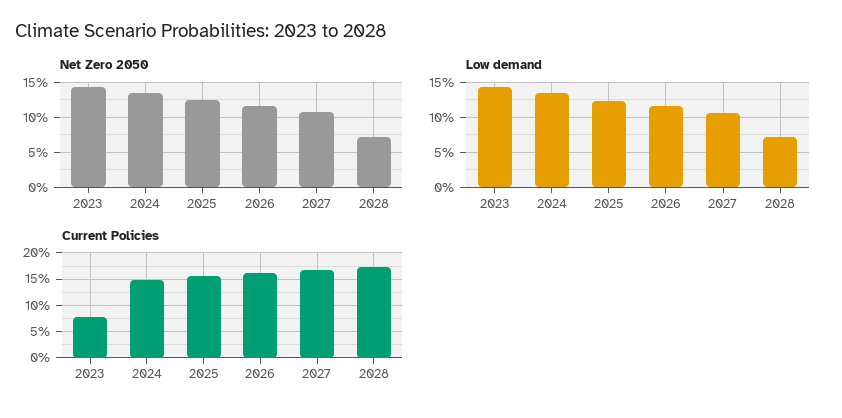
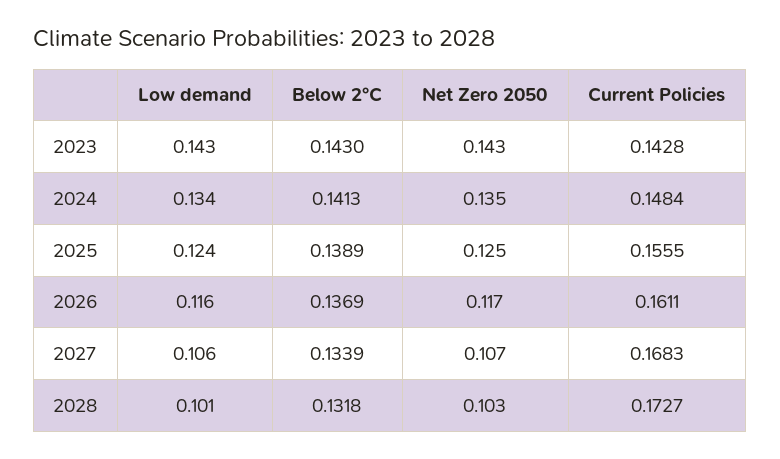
  {
    "Net Zero 2050": {
      "2023": 0.143,
      "2024": 0.135,
      "2025": 0.125,
      "2026": 0.117,
      "2027": 0.107,
-     "2028": 0.07
+     "2028": 0.103
    },
    "Low demand": {
      "2023": 0.143,
      "2024": 0.134,
      "2025": 0.124,
      "2026": 0.116,
      "2027": 0.106,
-     "2028": 0.07
+     "2028": 0.101
    },
    "Current Policies": {
-     "2023": 0.075,
+     "2023": 0.1428,
      "2024": 0.1484,
      "2025": 0.1555,
      "2026": 0.1611,
      "2027": 0.1683,
      "2028": 0.1727
-   }
+   },
+   "Below 2°C": {
+     "2023": 0.143,
+     "2024": 0.1413,
+     "2025": 0.1389,
+     "2026": 0.1369,
+     "2027": 0.1339,
+     "2028": 0.1318
+   }
  }

